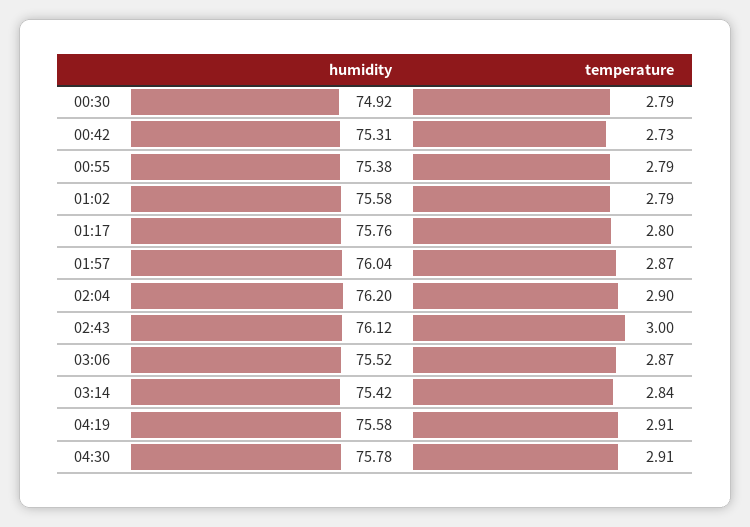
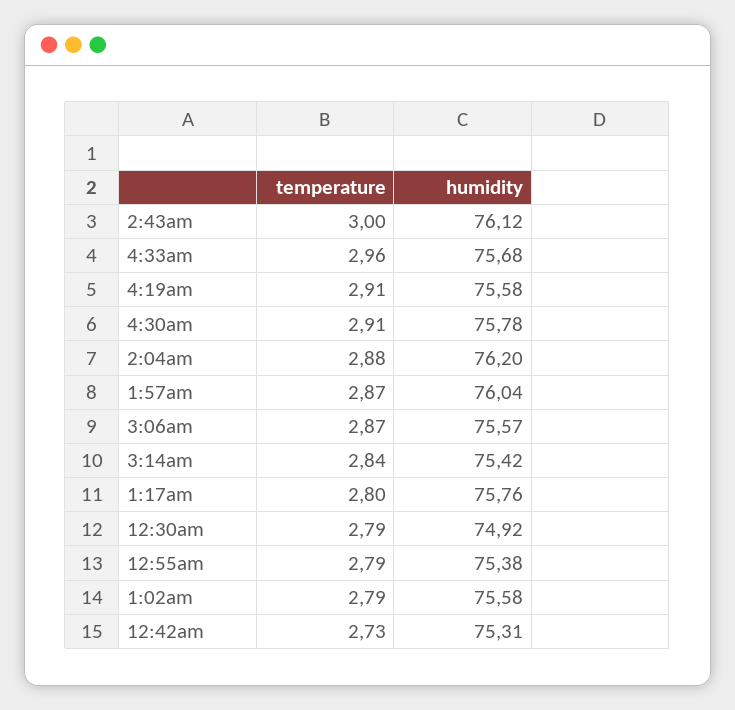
  {
    "humidity": {
      "00:30": 74.92,
      "00:42": 75.31,
      "00:55": 75.38,
      "01:02": 75.58,
      "01:17": 75.76,
      "01:57": 76.04,
      "02:04": 76.2,
      "02:43": 76.12,
-     "03:06": 75.52,
+     "03:06": 75.57,
      "03:14": 75.42,
      "04:19": 75.58,
-     "04:30": 75.78
+     "04:30": 75.78,
+     "4:33am": 75.68
    },
    "temperature": {
      "00:30": 2.79,
      "00:42": 2.73,
      "00:55": 2.79,
      "01:02": 2.79,
      "01:17": 2.8,
      "01:57": 2.87,
-     "02:04": 2.9,
+     "02:04": 2.88,
      "02:43": 3,
      "03:06": 2.87,
      "03:14": 2.84,
      "04:19": 2.91,
-     "04:30": 2.91
+     "04:30": 2.91,
+     "4:33am": 2.96
    }
  }

